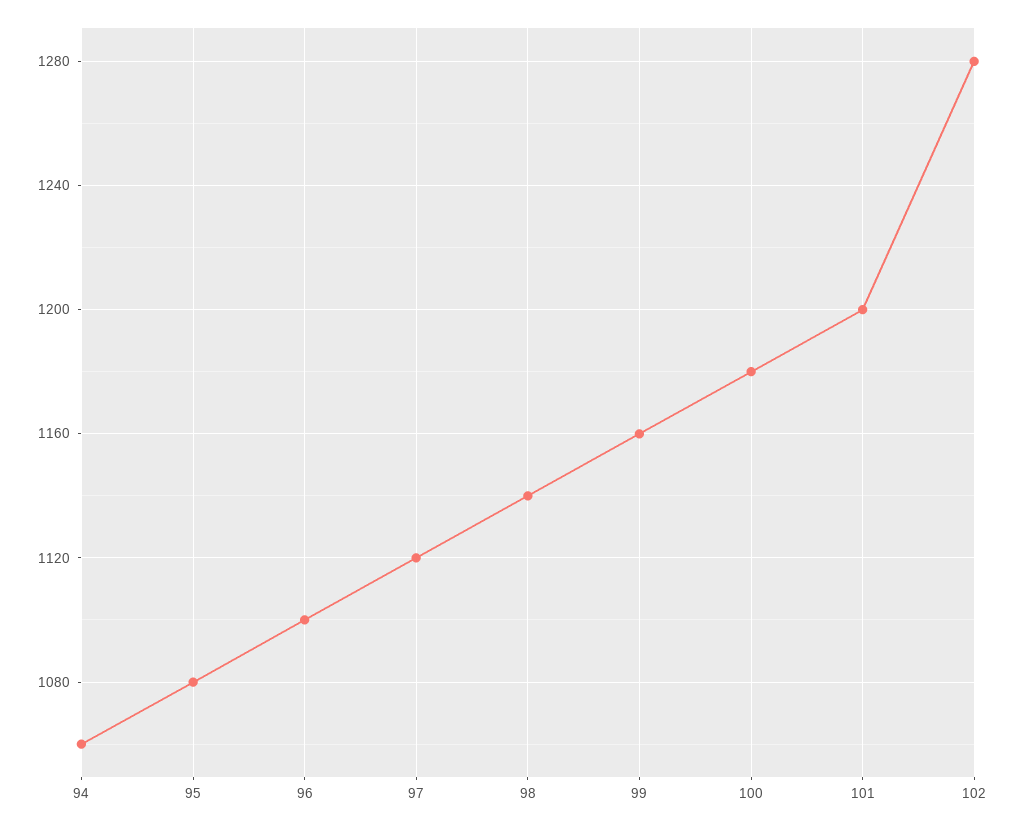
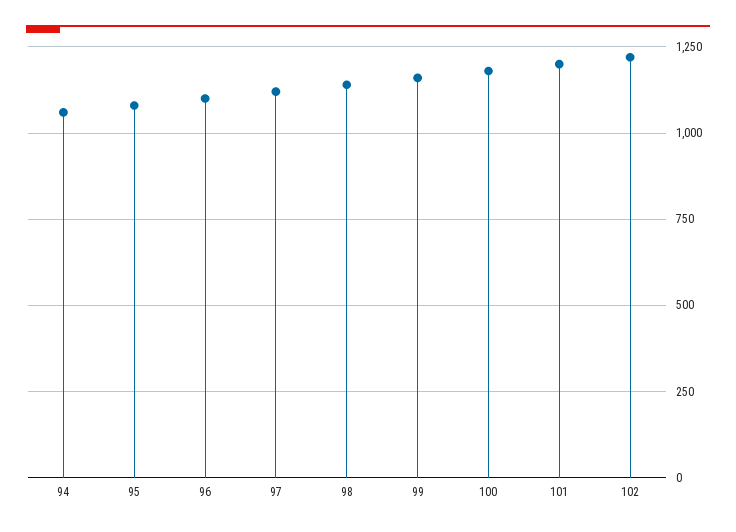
  {
    "94": 1060,
    "95": 1080,
    "96": 1100,
    "97": 1120,
    "98": 1140,
    "99": 1160,
    "100": 1180,
    "101": 1200,
-   "102": 1280
+   "102": 1225
  }

